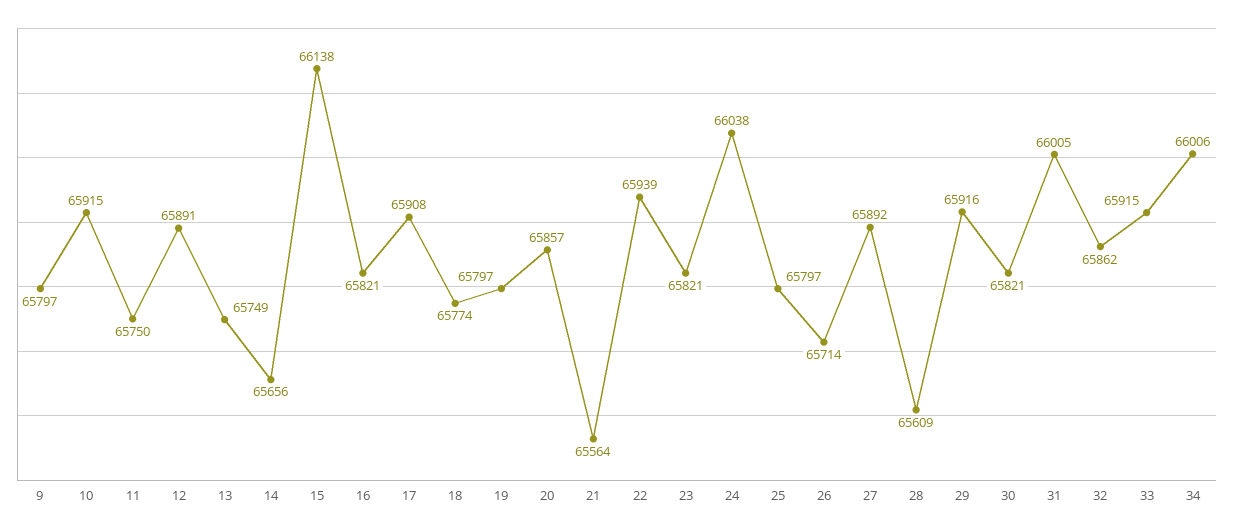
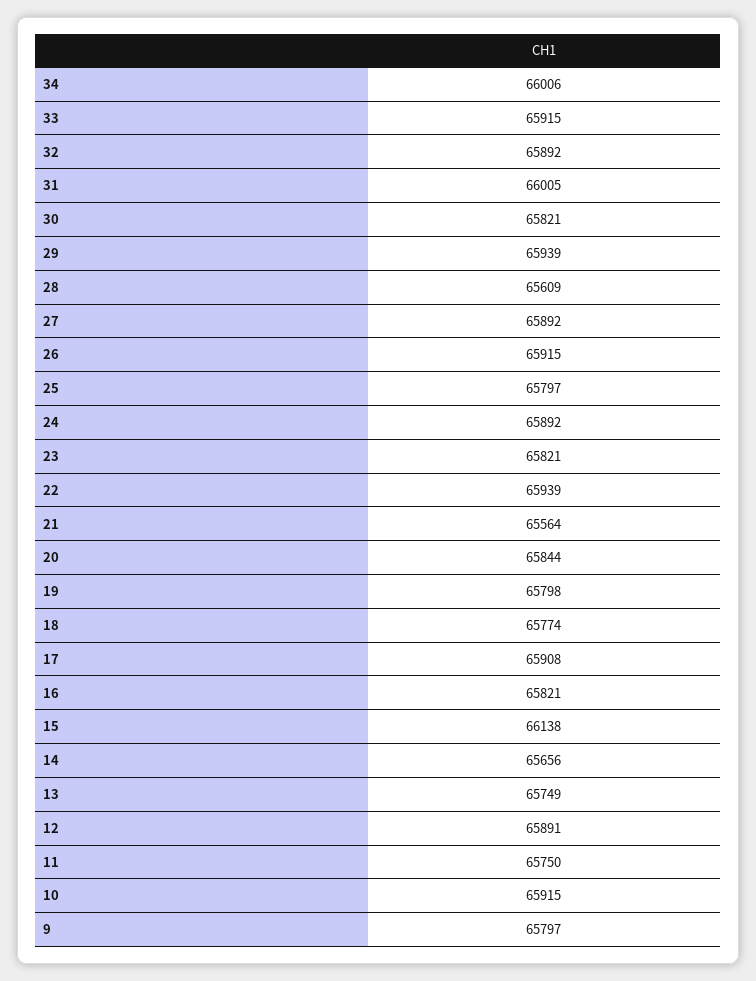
  {
    "9": 65797,
    "10": 65915,
    "11": 65750,
    "12": 65891,
    "13": 65749,
    "14": 65656,
    "15": 66138,
    "16": 65821,
    "17": 65908,
    "18": 65774,
-   "19": 65797,
+   "19": 65798,
-   "20": 65857,
+   "20": 65844,
    "21": 65564,
    "22": 65939,
    "23": 65821,
-   "24": 66038,
+   "24": 65892,
    "25": 65797,
-   "26": 65714,
+   "26": 65915,
    "27": 65892,
    "28": 65609,
-   "29": 65916,
+   "29": 65939,
    "30": 65821,
    "31": 66005,
-   "32": 65862,
+   "32": 65892,
    "33": 65915,
    "34": 66006
  }

